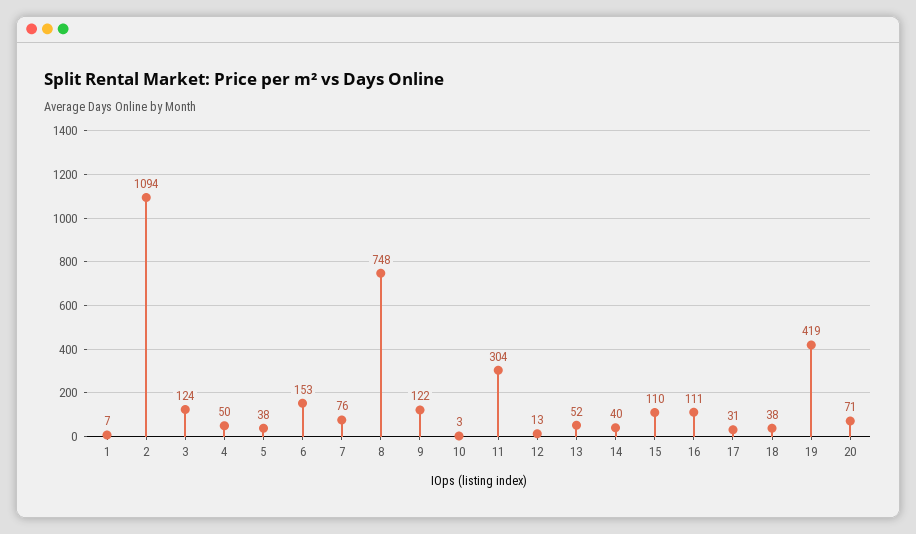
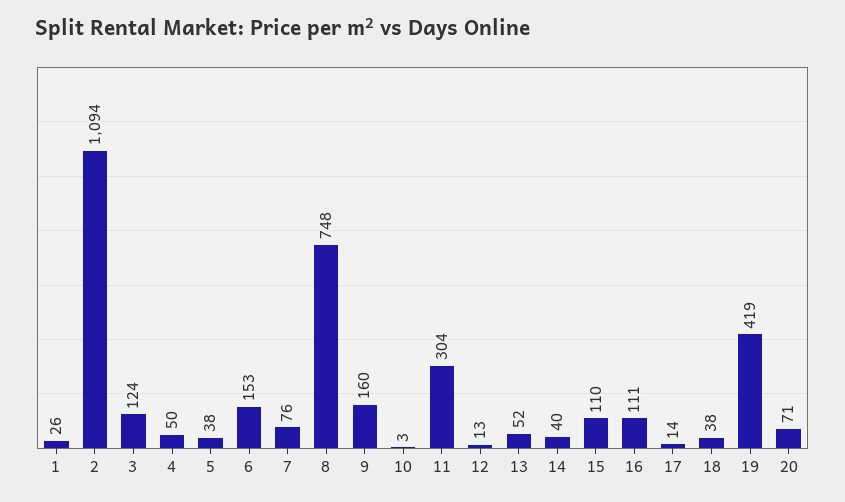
  {
-   "1": 7,
+   "1": 26,
    "2": 1094,
    "3": 124,
    "4": 50,
    "5": 38,
    "6": 153,
    "7": 76,
    "8": 748,
-   "9": 122,
+   "9": 160,
    "10": 3,
    "11": 304,
    "12": 13,
    "13": 52,
    "14": 40,
    "15": 110,
    "16": 111,
-   "17": 31,
+   "17": 14,
    "18": 38,
    "19": 419,
    "20": 71
  }

